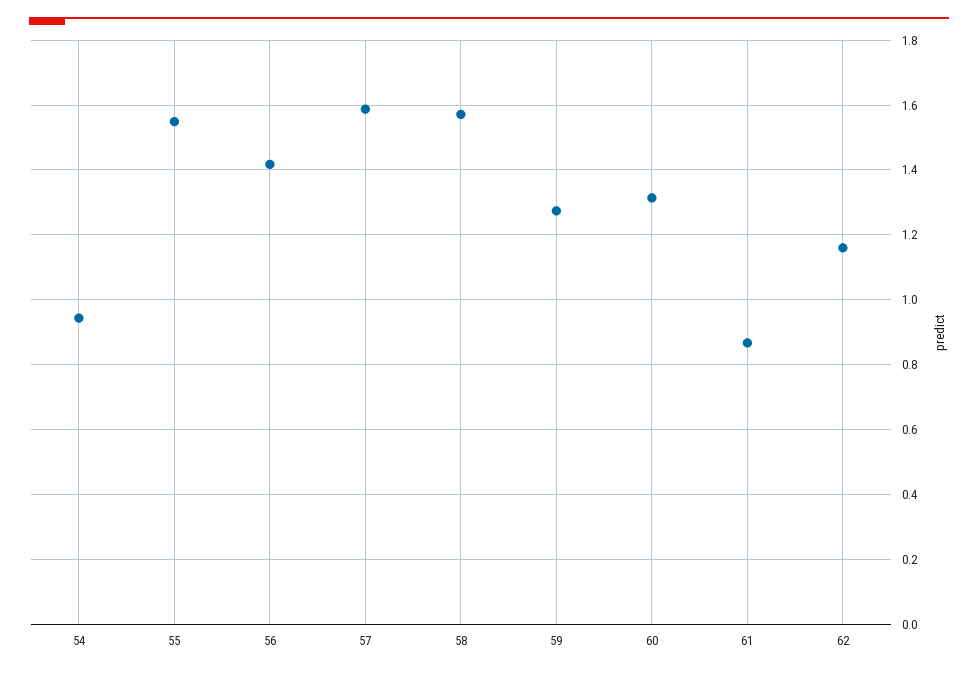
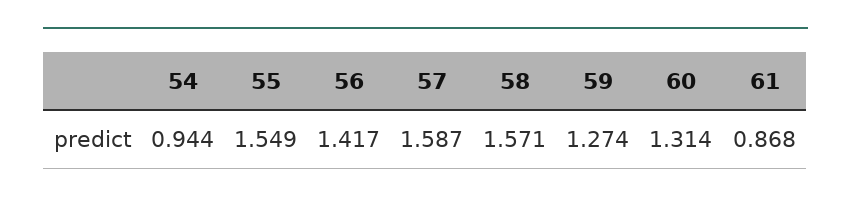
  {
    "54": 0.944,
    "55": 1.549,
    "56": 1.417,
    "57": 1.587,
    "58": 1.571,
    "59": 1.274,
    "60": 1.314,
-   "61": 0.868,
+   "61": 0.868
-   "62": 1.16
  }

